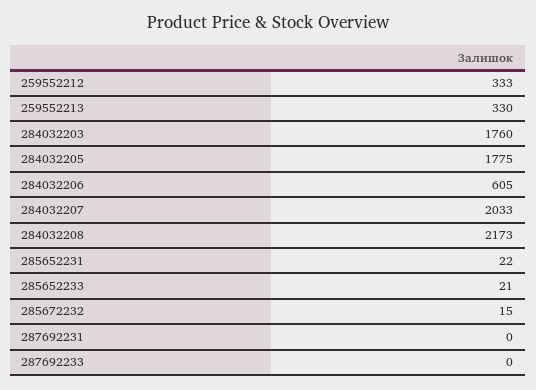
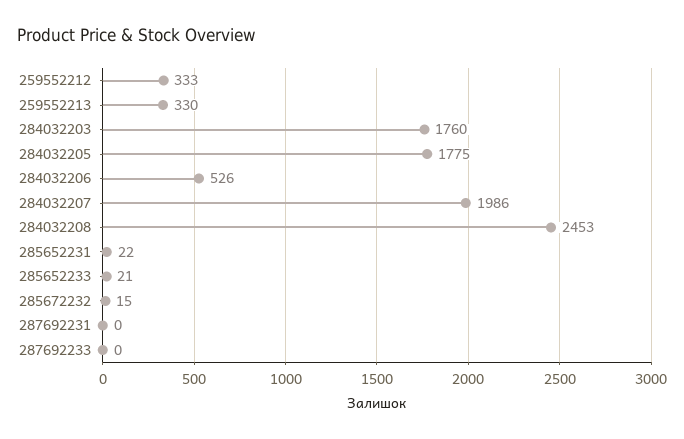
  {
    "259552212": 333,
    "259552213": 330,
    "284032203": 1760,
    "284032205": 1775,
-   "284032206": 605,
+   "284032206": 526,
-   "284032207": 2033,
+   "284032207": 1986,
-   "284032208": 2173,
+   "284032208": 2453,
    "285652231": 22,
    "285652233": 21,
    "285672232": 15,
    "287692231": 0,
    "287692233": 0
  }

